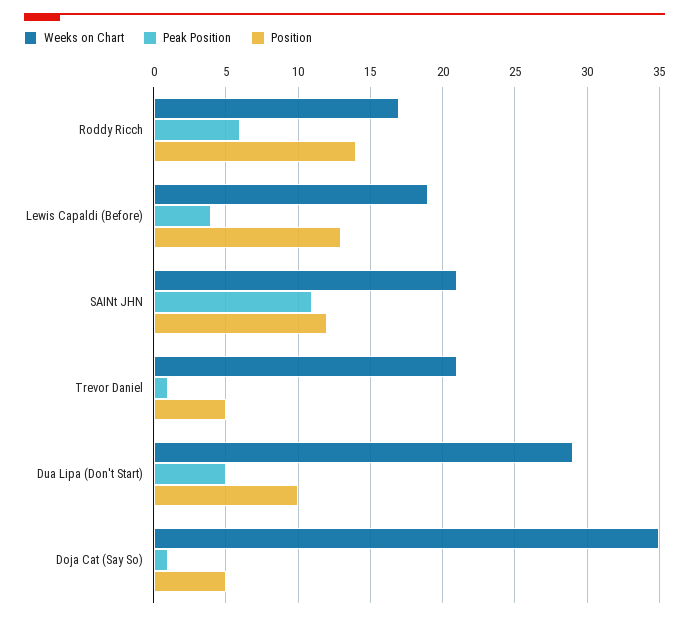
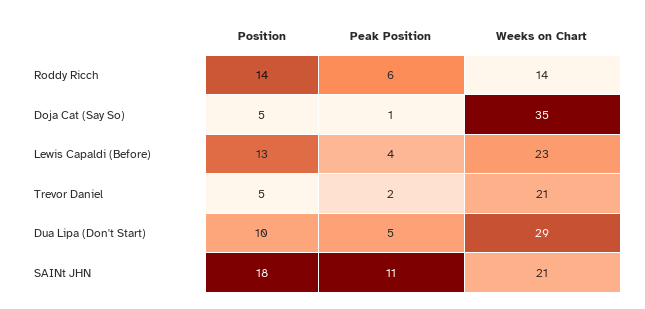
  {
    "Weeks on Chart": {
-     "Roddy Ricch": 17,
+     "Roddy Ricch": 14,
-     "Lewis Capaldi (Before)": 19,
+     "Lewis Capaldi (Before)": 23,
      "SAINt JHN": 21,
      "Trevor Daniel": 21,
      "Dua Lipa (Don't Start)": 29,
      "Doja Cat (Say So)": 35
    },
    "Peak Position": {
      "Roddy Ricch": 6,
      "Lewis Capaldi (Before)": 4,
      "SAINt JHN": 11,
-     "Trevor Daniel": 1,
+     "Trevor Daniel": 2,
      "Dua Lipa (Don't Start)": 5,
      "Doja Cat (Say So)": 1
    },
    "Position": {
      "Roddy Ricch": 14,
      "Lewis Capaldi (Before)": 13,
-     "SAINt JHN": 12,
+     "SAINt JHN": 18,
      "Trevor Daniel": 5,
      "Dua Lipa (Don't Start)": 10,
      "Doja Cat (Say So)": 5
    }
  }

